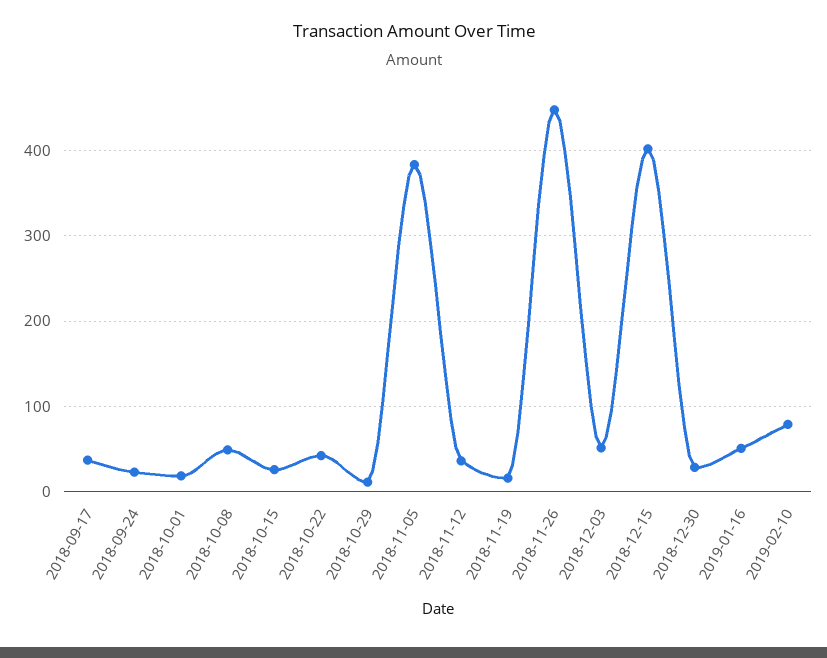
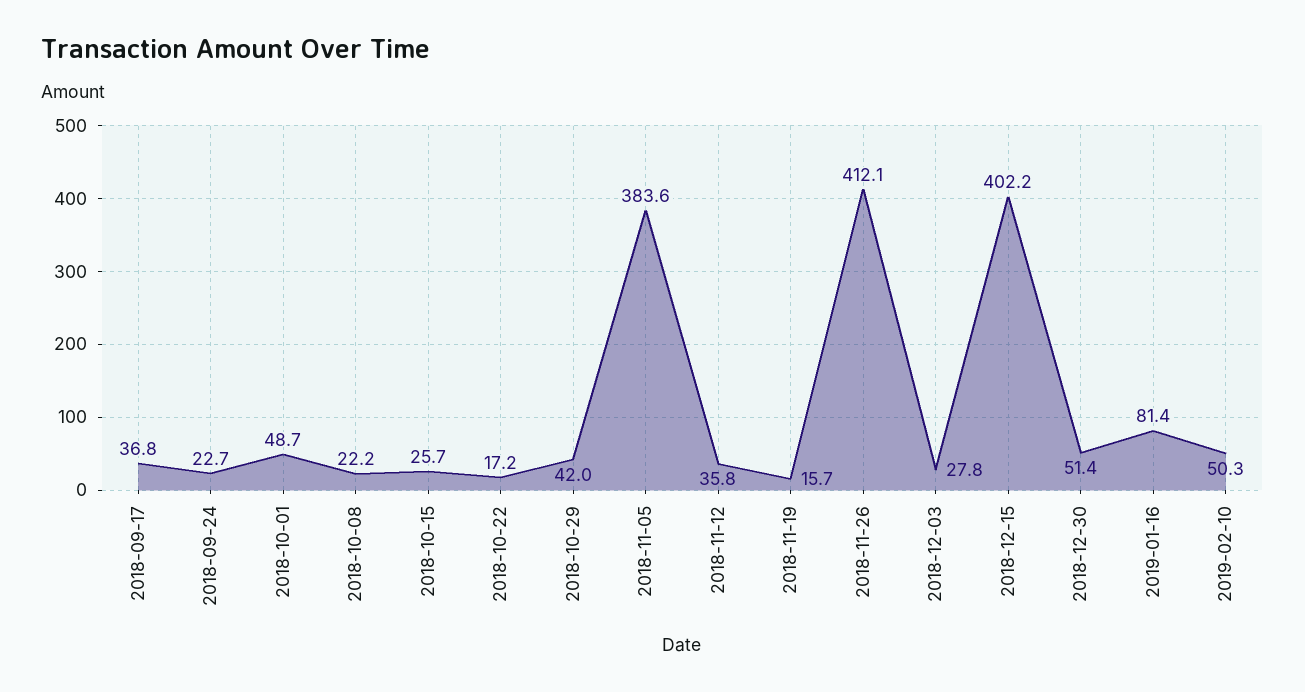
  {
    "2018-09-17": 36.8,
    "2018-09-24": 22.7,
-   "2018-10-01": 20,
+   "2018-10-01": 48.7,
-   "2018-10-08": 50,
+   "2018-10-08": 22.2,
    "2018-10-15": 25.7,
-   "2018-10-22": 40,
+   "2018-10-22": 17.2,
-   "2018-10-29": 10,
+   "2018-10-29": 42,
    "2018-11-05": 383.6,
    "2018-11-12": 35.8,
    "2018-11-19": 15.7,
-   "2018-11-26": 450,
+   "2018-11-26": 412.1,
-   "2018-12-03": 50,
+   "2018-12-03": 27.8,
    "2018-12-15": 402.2,
-   "2018-12-30": 30,
+   "2018-12-30": 51.4,
-   "2019-01-16": 50,
+   "2019-01-16": 81.4,
-   "2019-02-10": 80
+   "2019-02-10": 50.3
  }

